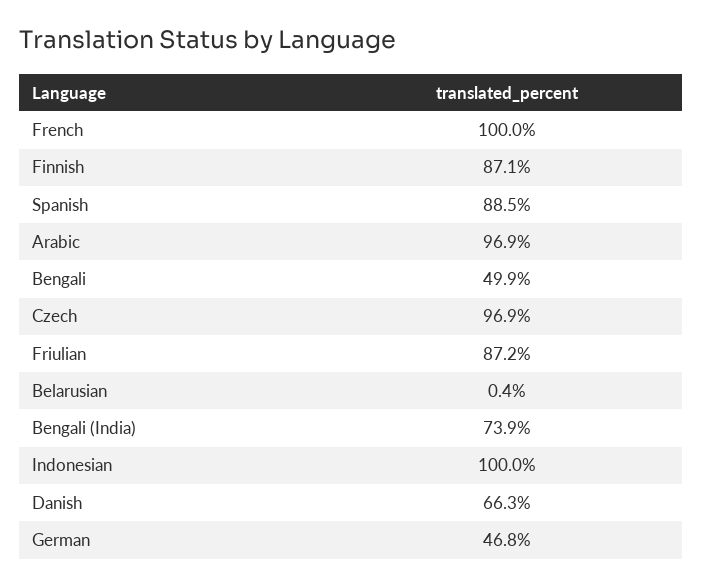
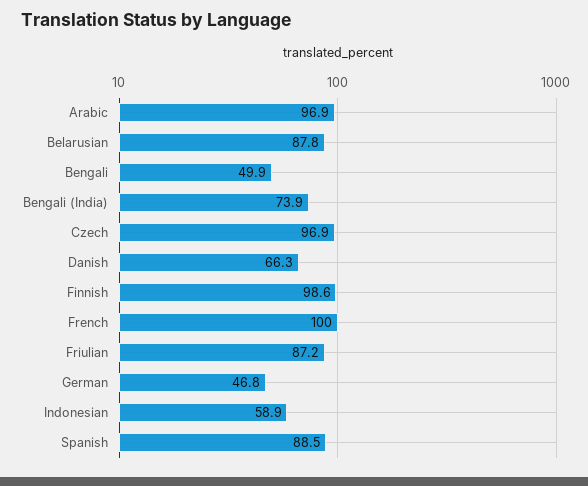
  {
    "French": 100,
-   "Finnish": 87.1,
+   "Finnish": 98.6,
    "Spanish": 88.5,
    "Arabic": 96.9,
    "Bengali": 49.9,
    "Czech": 96.9,
    "Friulian": 87.2,
-   "Belarusian": 0.4,
+   "Belarusian": 87.8,
    "Bengali (India)": 73.9,
-   "Indonesian": 100,
+   "Indonesian": 58.9,
    "Danish": 66.3,
    "German": 46.8
  }

